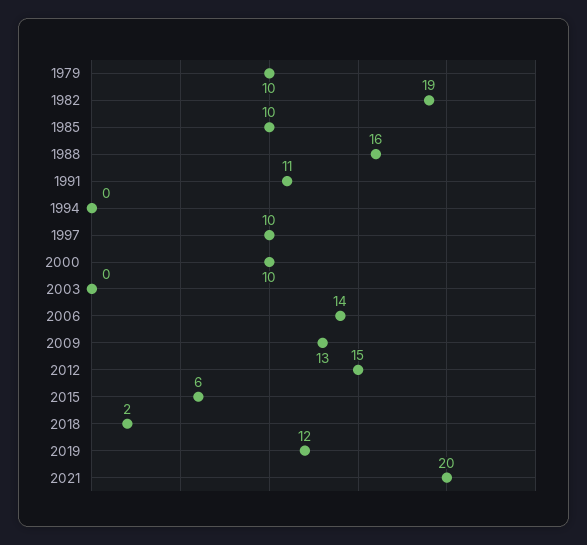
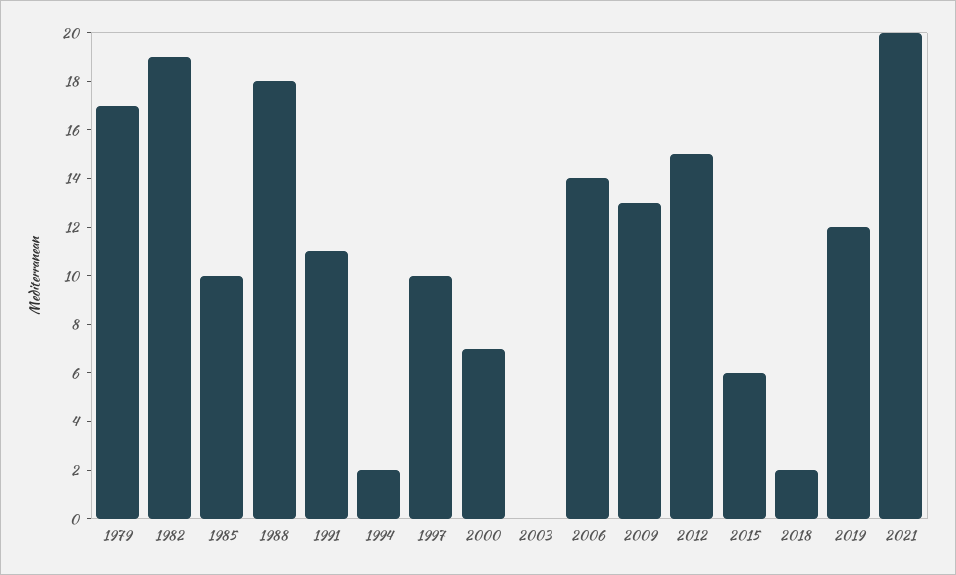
  {
-   "1979": 10,
+   "1979": 17,
    "1982": 19,
    "1985": 10,
-   "1988": 16,
+   "1988": 18,
    "1991": 11,
-   "1994": 0,
+   "1994": 2,
    "1997": 10,
-   "2000": 10,
+   "2000": 7,
    "2003": 0,
    "2006": 14,
    "2009": 13,
    "2012": 15,
    "2015": 6,
    "2018": 2,
    "2019": 12,
    "2021": 20
  }

